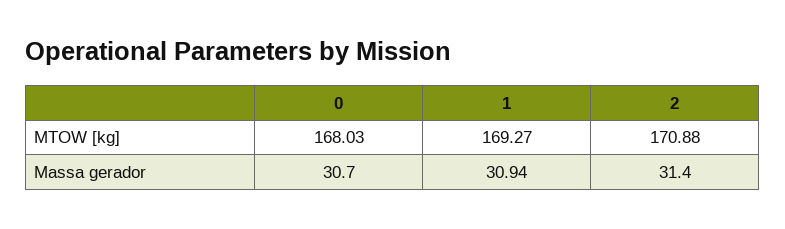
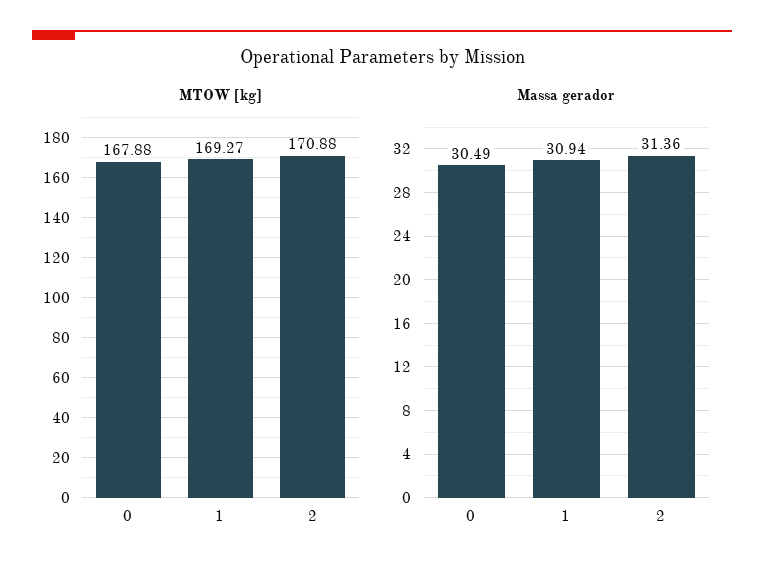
  {
    "MTOW [kg]": {
-     "0": 168.03,
+     "0": 167.88,
      "1": 169.27,
      "2": 170.88
    },
    "Massa gerador": {
-     "0": 30.7,
+     "0": 30.49,
      "1": 30.94,
-     "2": 31.4
+     "2": 31.36
    }
  }

